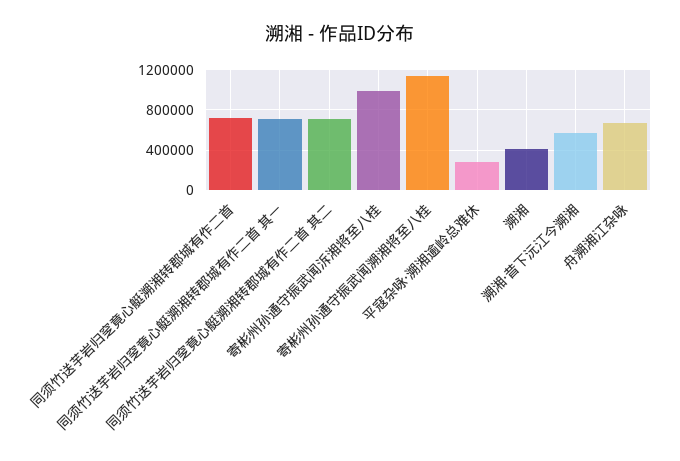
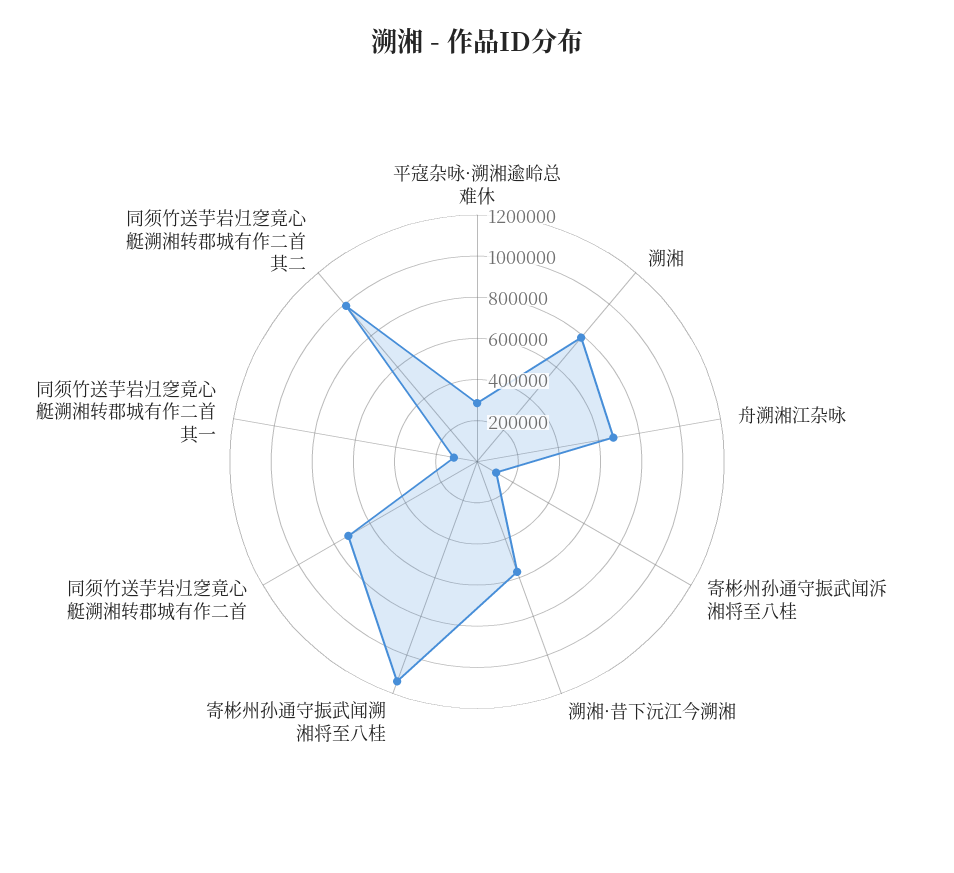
  {
    "同须竹送芋岩归窆竟心艇溯湘转郡城有作二首": 700000,
-   "同须竹送芋岩归窆竟心艇溯湘转郡城有作二首 其一": 700000,
+   "同须竹送芋岩归窆竟心艇溯湘转郡城有作二首 其一": 100000,
-   "同须竹送芋岩归窆竟心艇溯湘转郡城有作二首 其二": 700000,
+   "同须竹送芋岩归窆竟心艇溯湘转郡城有作二首 其二": 1000000,
-   "寄彬州孙通守振武闻泝湘将至八桂": 1000000,
+   "寄彬州孙通守振武闻泝湘将至八桂": 100000,
    "寄彬州孙通守振武闻溯湘将至八桂": 1150000,
    "平寇杂咏·溯湘逾岭总难休": 300000,
-   "溯湘": 400000,
+   "溯湘": 800000,
    "溯湘·昔下沅江今溯湘": 550000,
    "舟溯湘江杂咏": 650000
  }

